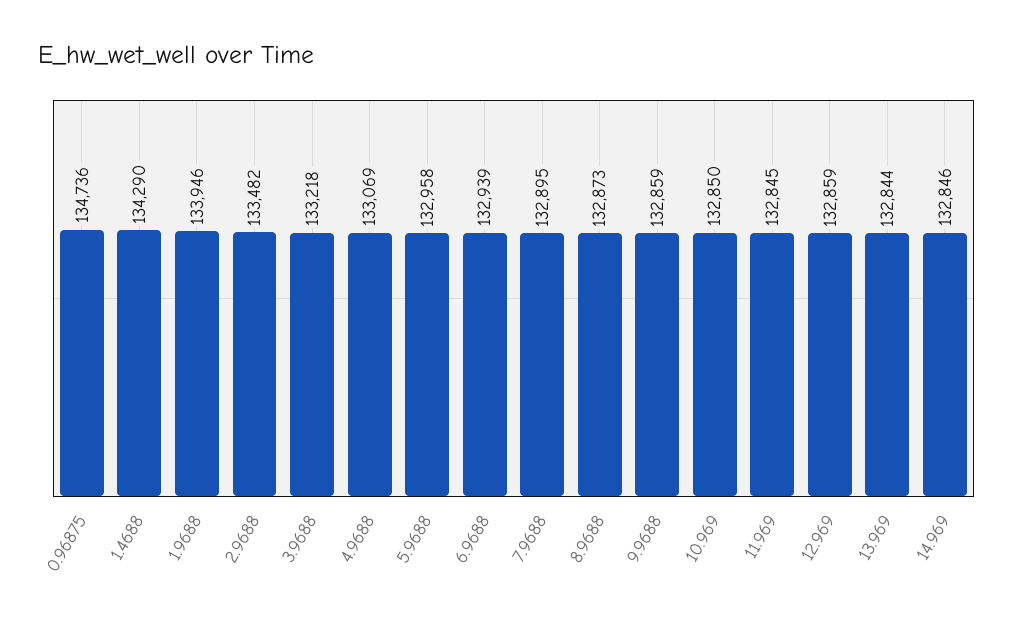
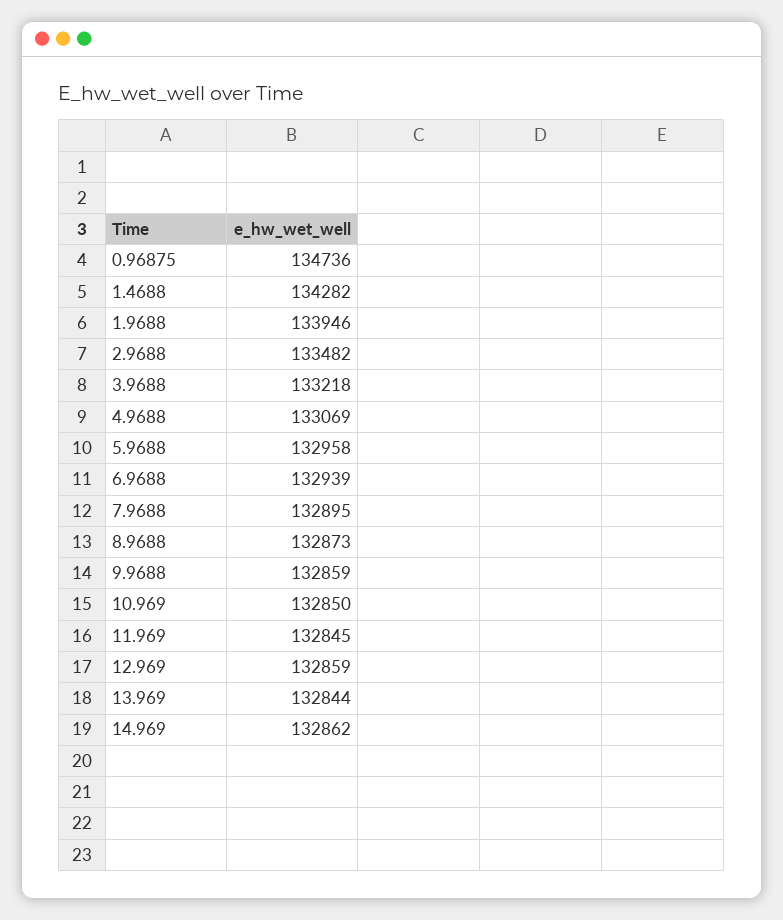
  {
    "0.96875": 134736,
-   "1.4688": 134290,
+   "1.4688": 134282,
    "1.9688": 133946,
    "2.9688": 133482,
    "3.9688": 133218,
    "4.9688": 133069,
    "5.9688": 132958,
    "6.9688": 132939,
    "7.9688": 132895,
    "8.9688": 132873,
    "9.9688": 132859,
    "10.969": 132850,
    "11.969": 132845,
    "12.969": 132859,
    "13.969": 132844,
-   "14.969": 132846
+   "14.969": 132862
  }

